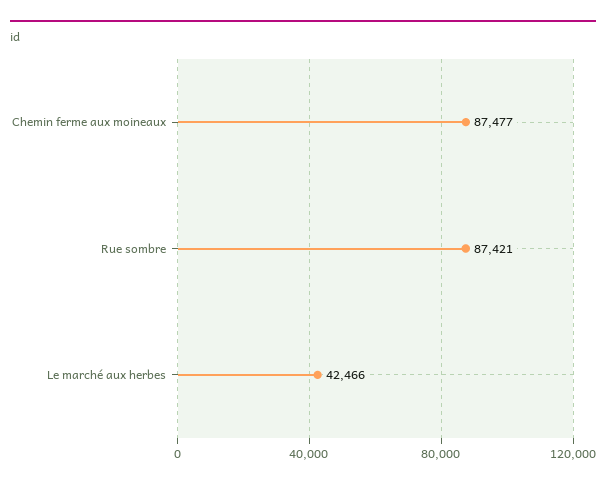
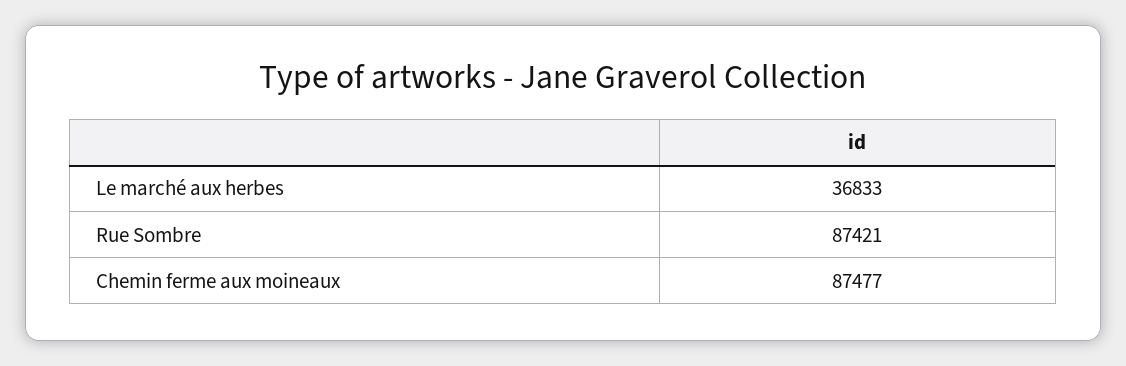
  {
    "Chemin ferme aux moineaux": 87477,
    "Rue sombre": 87421,
-   "Le marché aux herbes": 42466
+   "Le marché aux herbes": 36833
  }

